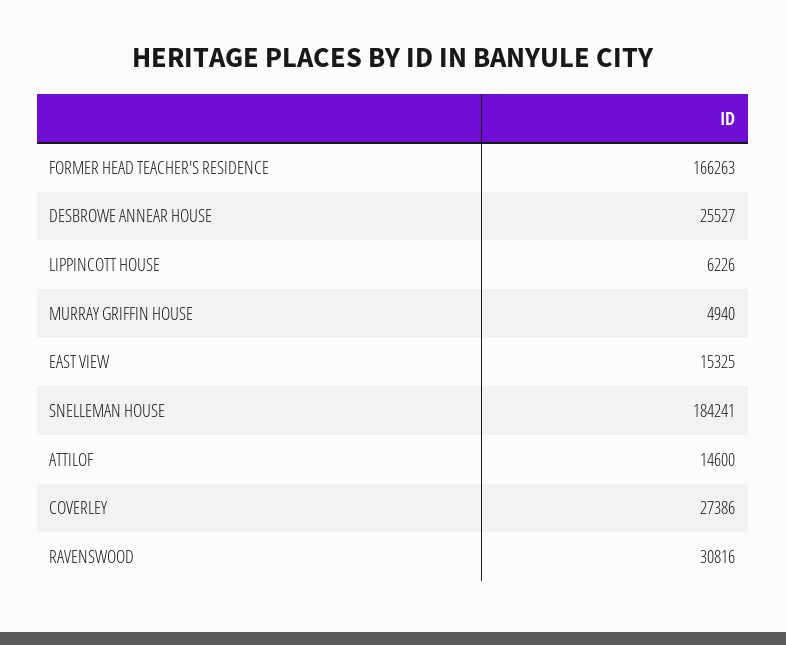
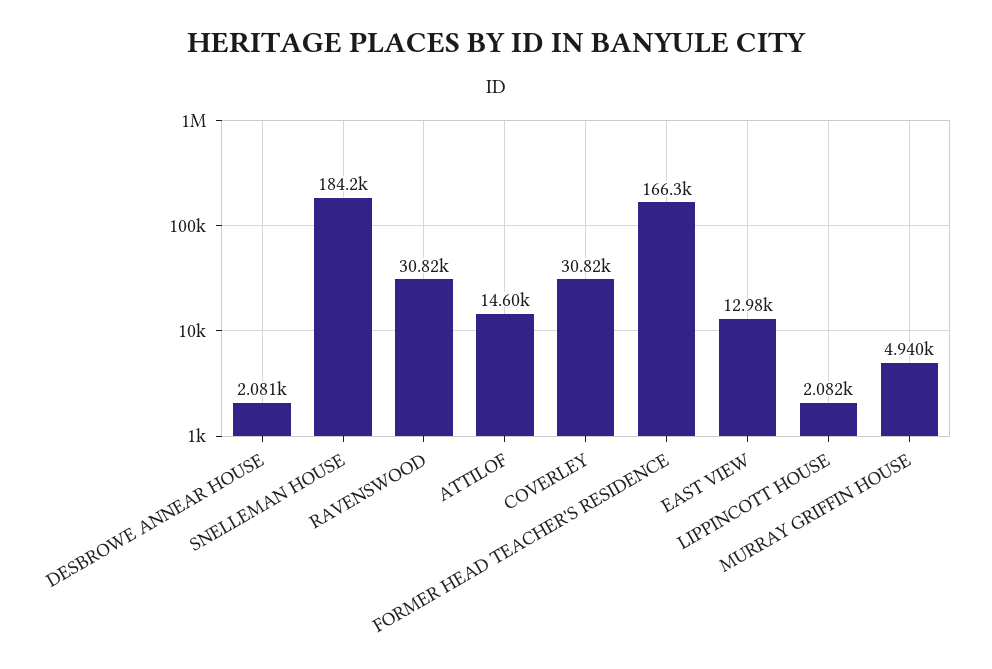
  {
    "FORMER HEAD TEACHER'S RESIDENCE": 166263,
-   "DESBROWE ANNEAR HOUSE": 25527,
+   "DESBROWE ANNEAR HOUSE": 2081,
-   "LIPPINCOTT HOUSE": 6226,
+   "LIPPINCOTT HOUSE": 2082,
    "MURRAY GRIFFIN HOUSE": 4940,
-   "EAST VIEW": 15325,
+   "EAST VIEW": 12980,
    "SNELLEMAN HOUSE": 184241,
    "ATTILOF": 14600,
-   "COVERLEY": 27386,
+   "COVERLEY": 30820,
    "RAVENSWOOD": 30816
  }

